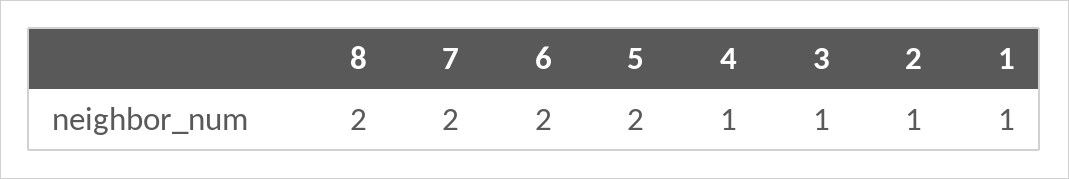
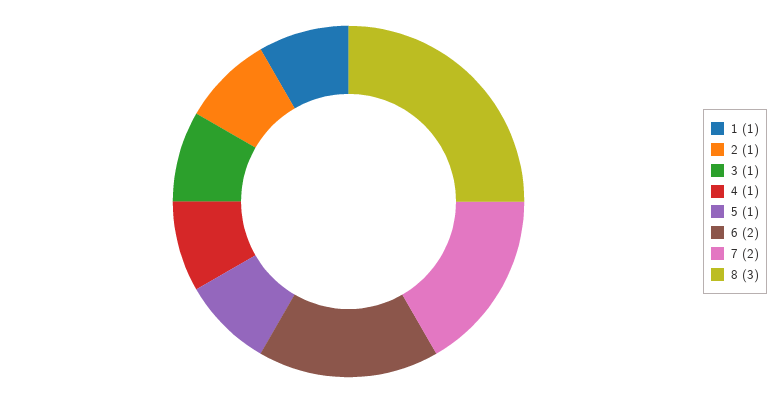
  {
-   "8": 2,
+   "8": 3,
    "7": 2,
    "6": 2,
-   "5": 2,
+   "5": 1,
    "4": 1,
    "3": 1,
    "2": 1,
    "1": 1
  }

